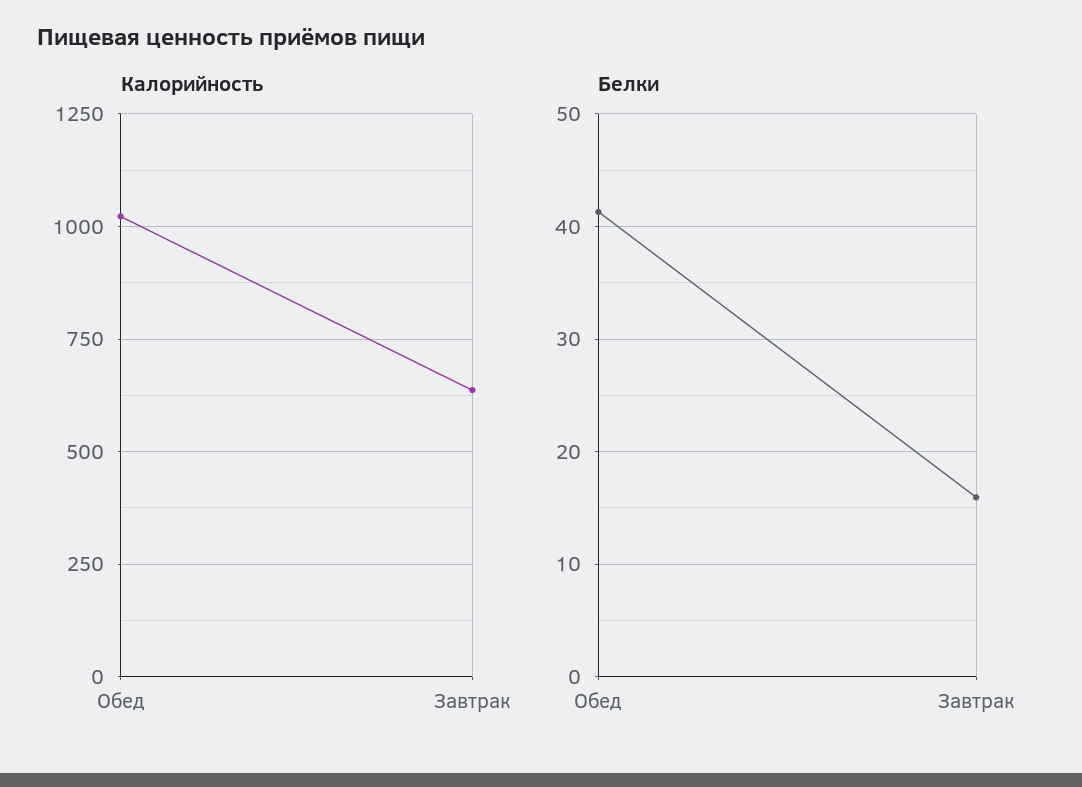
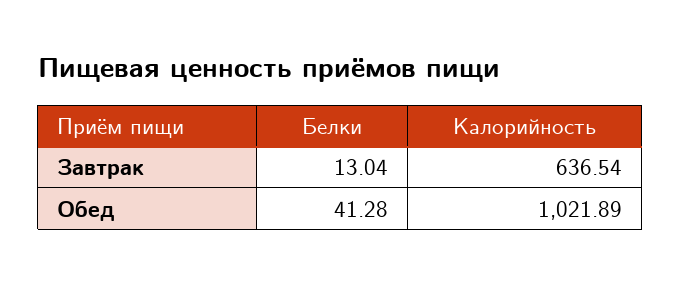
  {
    "Калорийность": {
      "Обед": 1021.89,
      "Завтрак": 636.54
    },
    "Белки": {
      "Обед": 41.28,
-     "Завтрак": 16
+     "Завтрак": 13.04
    }
  }

